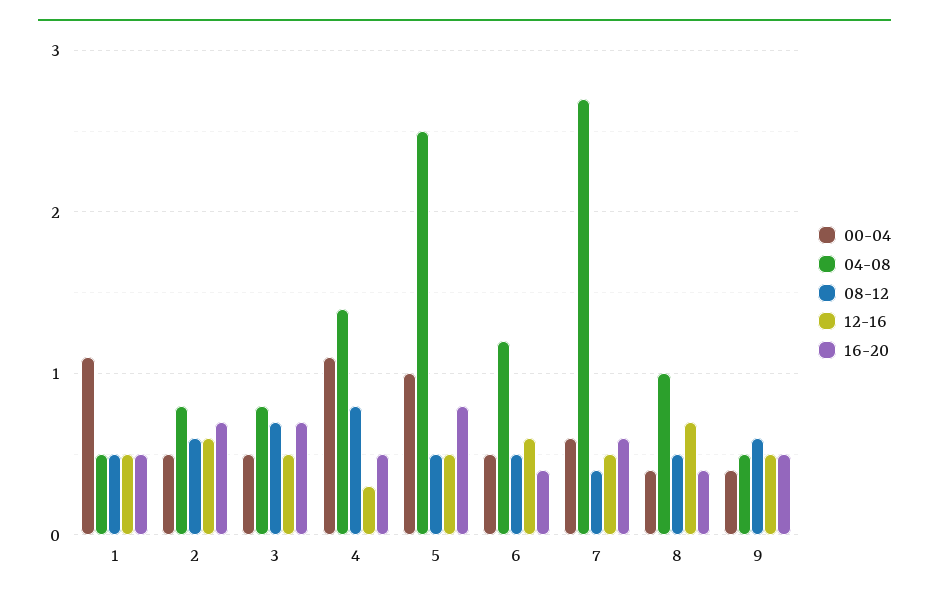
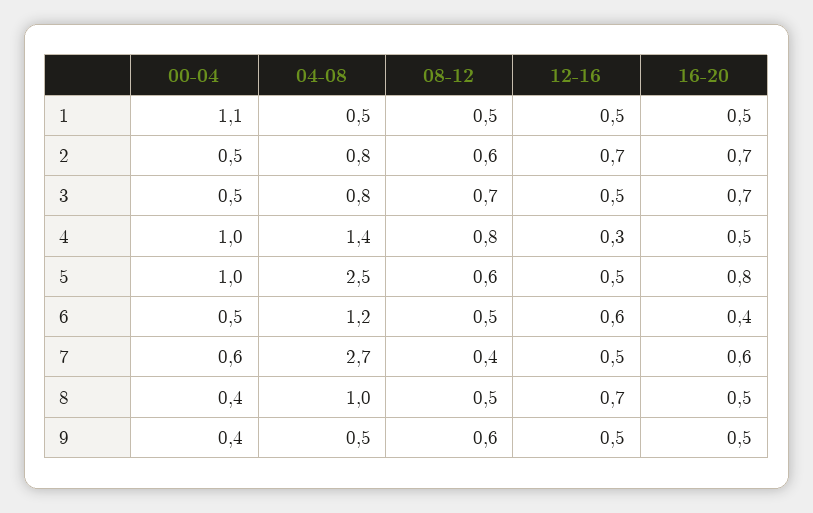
  {
    "00-04": {
      "1": 1.1,
      "2": 0.5,
      "3": 0.5,
-     "4": 1.1,
+     "4": 1,
      "5": 1,
      "6": 0.5,
      "7": 0.6,
      "8": 0.4,
      "9": 0.4
    },
    "04-08": {
      "1": 0.5,
      "2": 0.8,
      "3": 0.8,
      "4": 1.4,
      "5": 2.5,
      "6": 1.2,
      "7": 2.7,
      "8": 1,
      "9": 0.5
    },
    "08-12": {
      "1": 0.5,
      "2": 0.6,
      "3": 0.7,
      "4": 0.8,
-     "5": 0.5,
+     "5": 0.6,
      "6": 0.5,
      "7": 0.4,
      "8": 0.5,
      "9": 0.6
    },
    "12-16": {
      "1": 0.5,
-     "2": 0.6,
+     "2": 0.7,
      "3": 0.5,
      "4": 0.3,
      "5": 0.5,
      "6": 0.6,
      "7": 0.5,
      "8": 0.7,
      "9": 0.5
    },
    "16-20": {
      "1": 0.5,
      "2": 0.7,
      "3": 0.7,
      "4": 0.5,
      "5": 0.8,
      "6": 0.4,
      "7": 0.6,
-     "8": 0.4,
+     "8": 0.5,
      "9": 0.5
    }
  }

